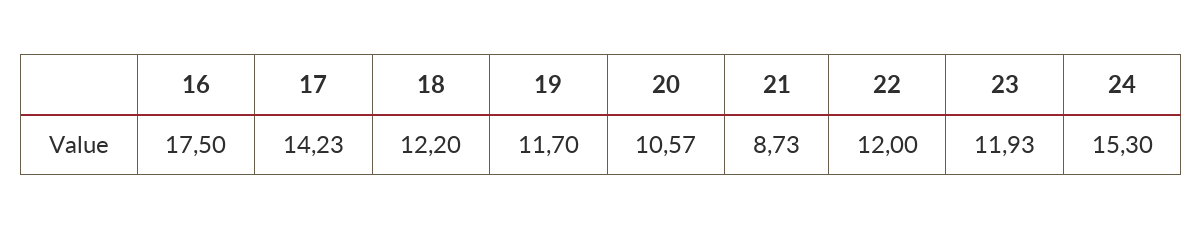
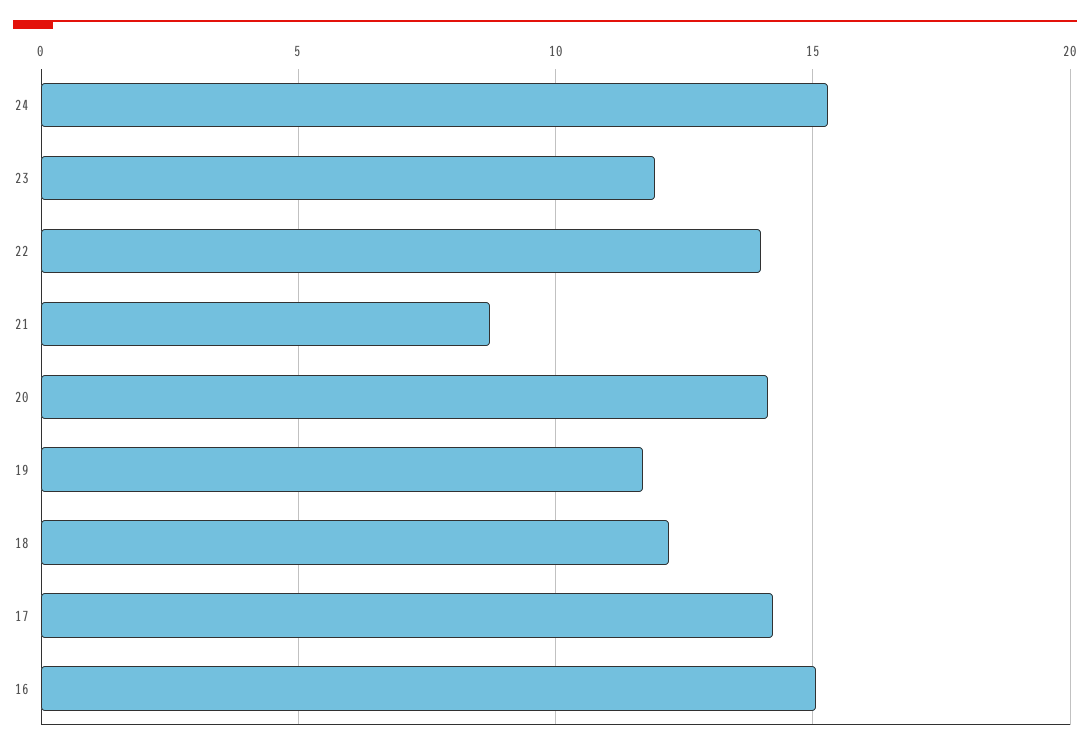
  {
-   "16": 17.5,
+   "16": 15,
    "17": 14.23,
    "18": 12.2,
    "19": 11.7,
-   "20": 10.57,
+   "20": 14,
    "21": 8.73,
-   "22": 12,
+   "22": 14,
    "23": 11.93,
    "24": 15.3
  }

